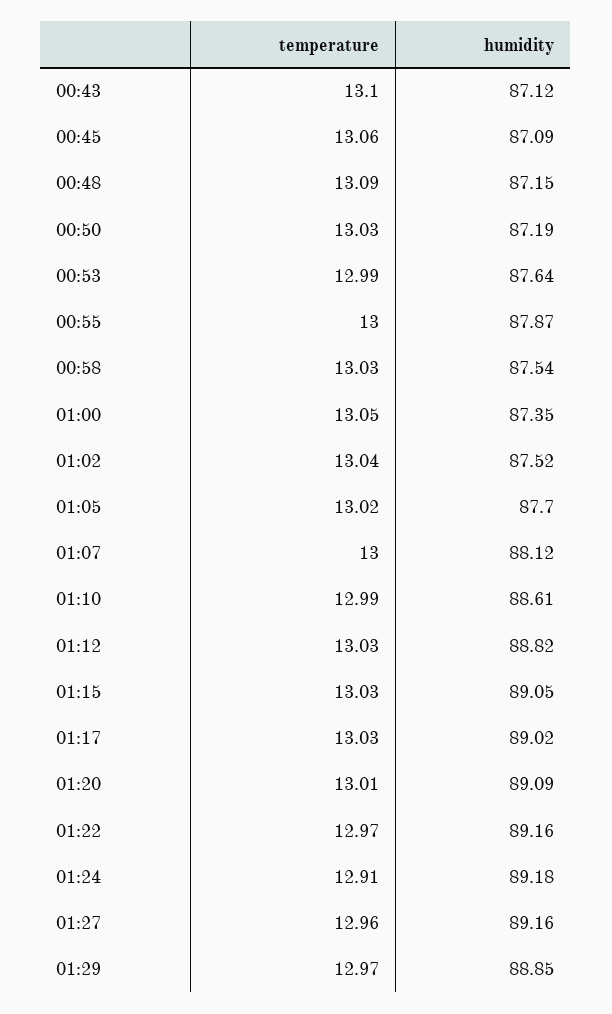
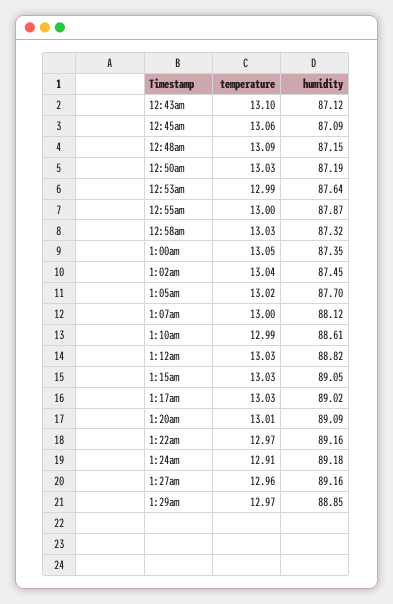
  {
    "temperature": {
      "00:43": 13.1,
      "00:45": 13.06,
      "00:48": 13.09,
      "00:50": 13.03,
      "00:53": 12.99,
      "00:55": 13,
      "00:58": 13.03,
      "01:00": 13.05,
      "01:02": 13.04,
      "01:05": 13.02,
      "01:07": 13,
      "01:10": 12.99,
      "01:12": 13.03,
      "01:15": 13.03,
      "01:17": 13.03,
      "01:20": 13.01,
      "01:22": 12.97,
      "01:24": 12.91,
      "01:27": 12.96,
      "01:29": 12.97
    },
    "humidity": {
      "00:43": 87.12,
      "00:45": 87.09,
      "00:48": 87.15,
      "00:50": 87.19,
      "00:53": 87.64,
      "00:55": 87.87,
-     "00:58": 87.54,
+     "00:58": 87.32,
      "01:00": 87.35,
-     "01:02": 87.52,
+     "01:02": 87.45,
      "01:05": 87.7,
      "01:07": 88.12,
      "01:10": 88.61,
      "01:12": 88.82,
      "01:15": 89.05,
      "01:17": 89.02,
      "01:20": 89.09,
      "01:22": 89.16,
      "01:24": 89.18,
      "01:27": 89.16,
      "01:29": 88.85
    }
  }

